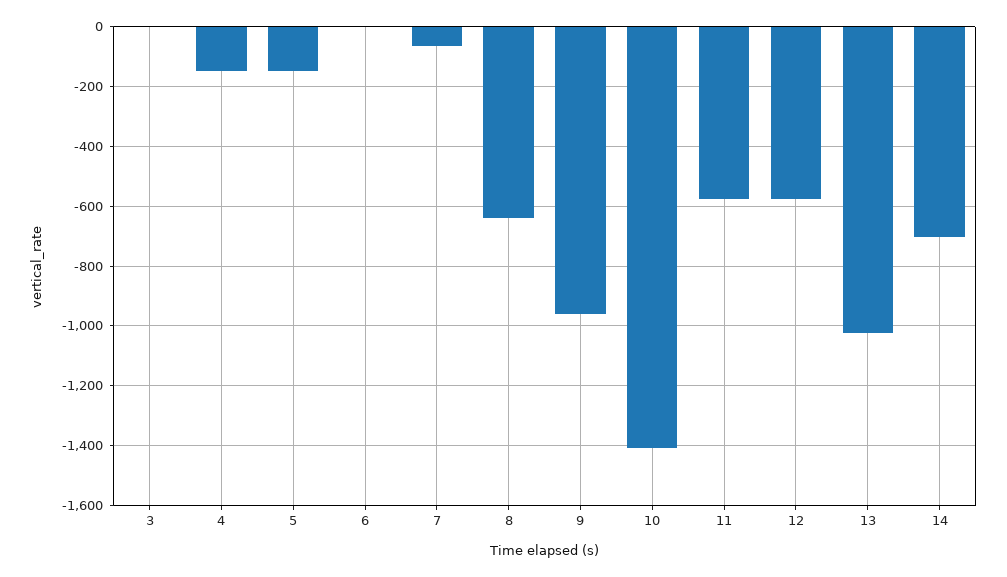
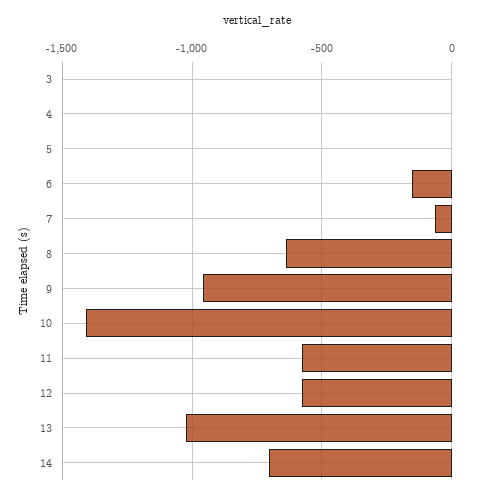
  {
    "3": 0,
-   "4": -150,
+   "4": 0,
-   "5": -150,
+   "5": 0,
-   "6": 0,
+   "6": -150,
    "7": -75,
    "8": -650,
    "9": -950,
    "10": -1400,
    "11": -575,
    "12": -575,
    "13": -1025,
    "14": -700
  }

